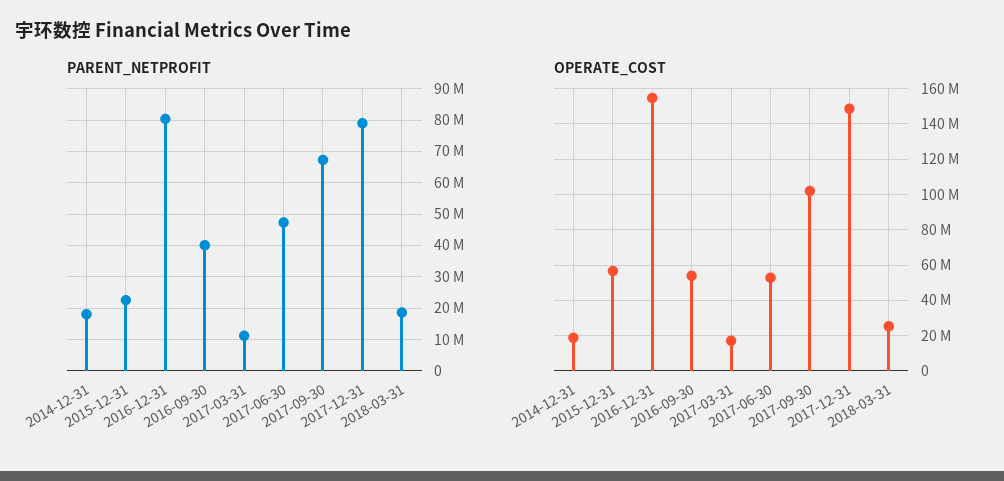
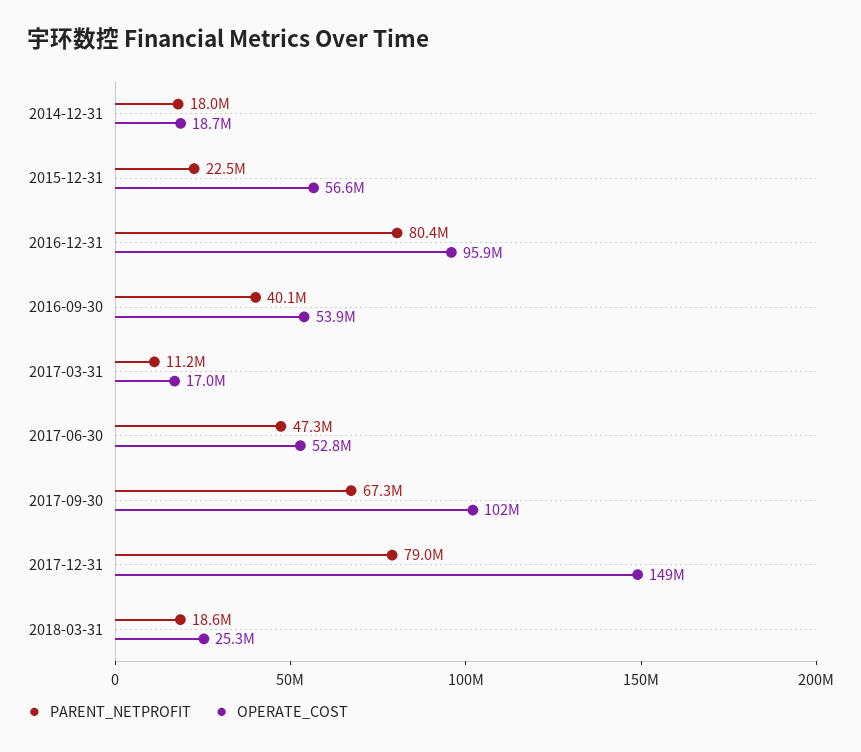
  {
    "PARENT_NETPROFIT": {
      "2014-12-31": 18000000,
      "2015-12-31": 22500000,
      "2016-12-31": 80400000,
      "2016-09-30": 40100000,
      "2017-03-31": 11200000,
      "2017-06-30": 47300000,
      "2017-09-30": 67300000,
      "2017-12-31": 79000000,
      "2018-03-31": 18600000
    },
    "OPERATE_COST": {
      "2014-12-31": 18700000,
      "2015-12-31": 56600000,
-     "2016-12-31": 155000000,
+     "2016-12-31": 95900000,
      "2016-09-30": 53900000,
      "2017-03-31": 17000000,
      "2017-06-30": 52800000,
      "2017-09-30": 102000000,
      "2017-12-31": 149000000,
      "2018-03-31": 25300000
    }
  }

